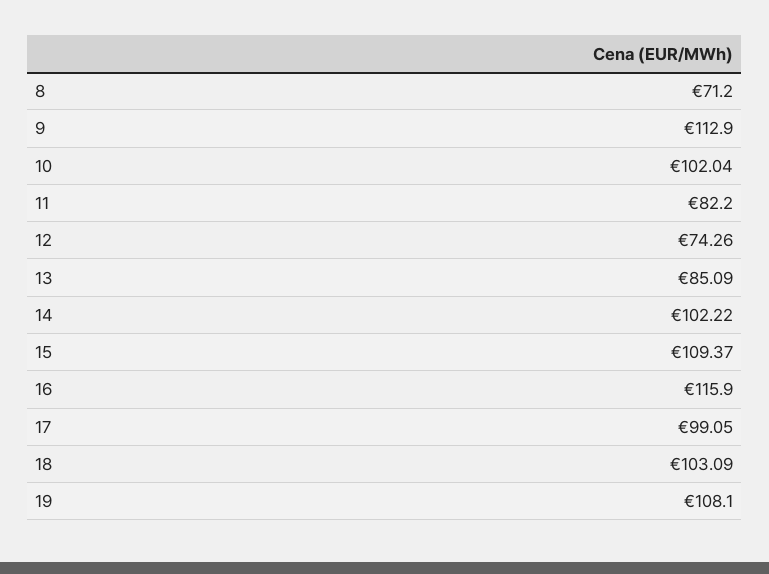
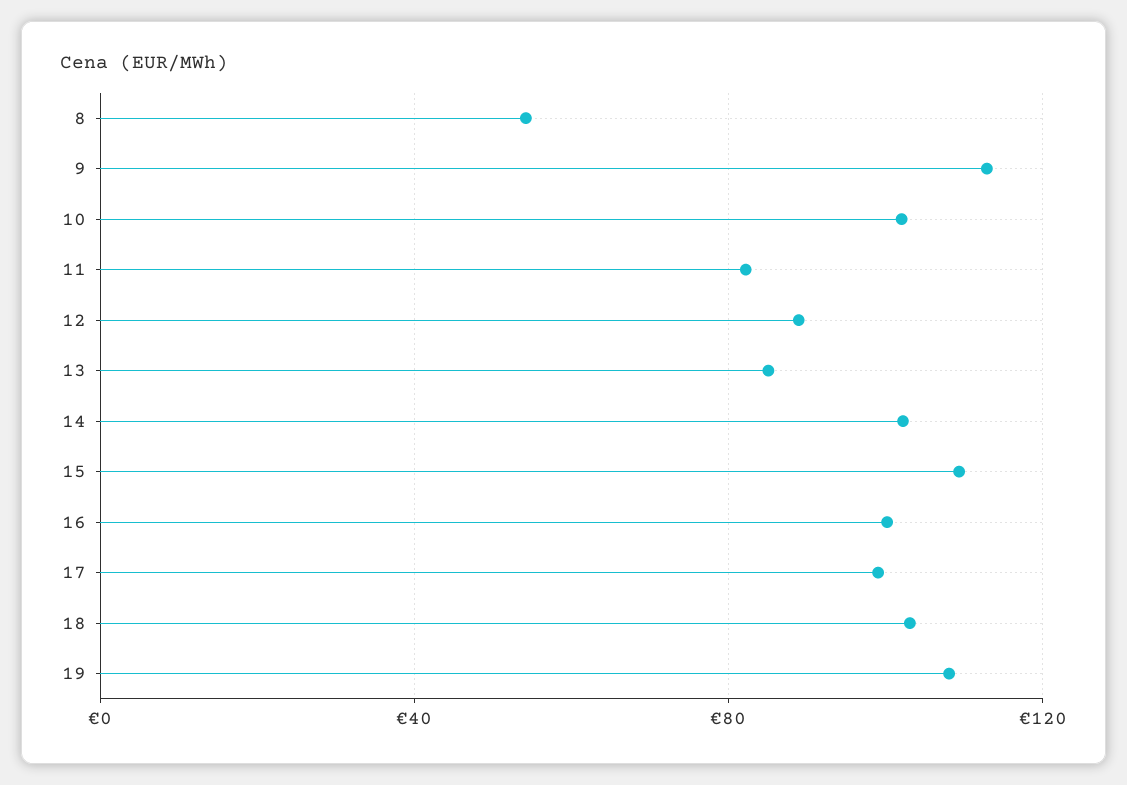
  {
-   "8": 71.2,
+   "8": 55,
    "9": 112.9,
    "10": 102.04,
    "11": 82.2,
-   "12": 74.26,
+   "12": 90,
    "13": 85.09,
    "14": 102.22,
    "15": 109.37,
-   "16": 115.9,
+   "16": 100,
    "17": 99.05,
    "18": 103.09,
    "19": 108.1
  }

